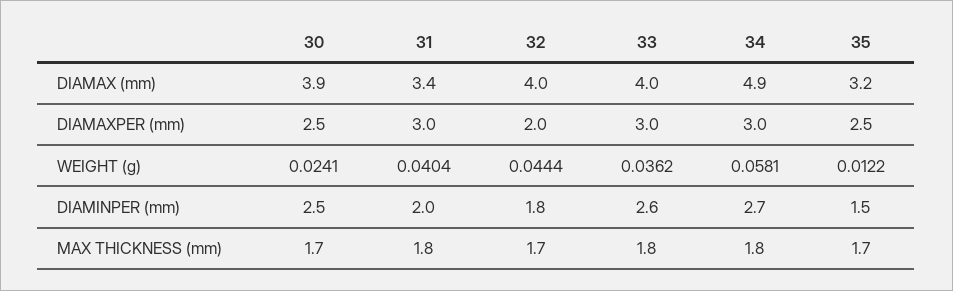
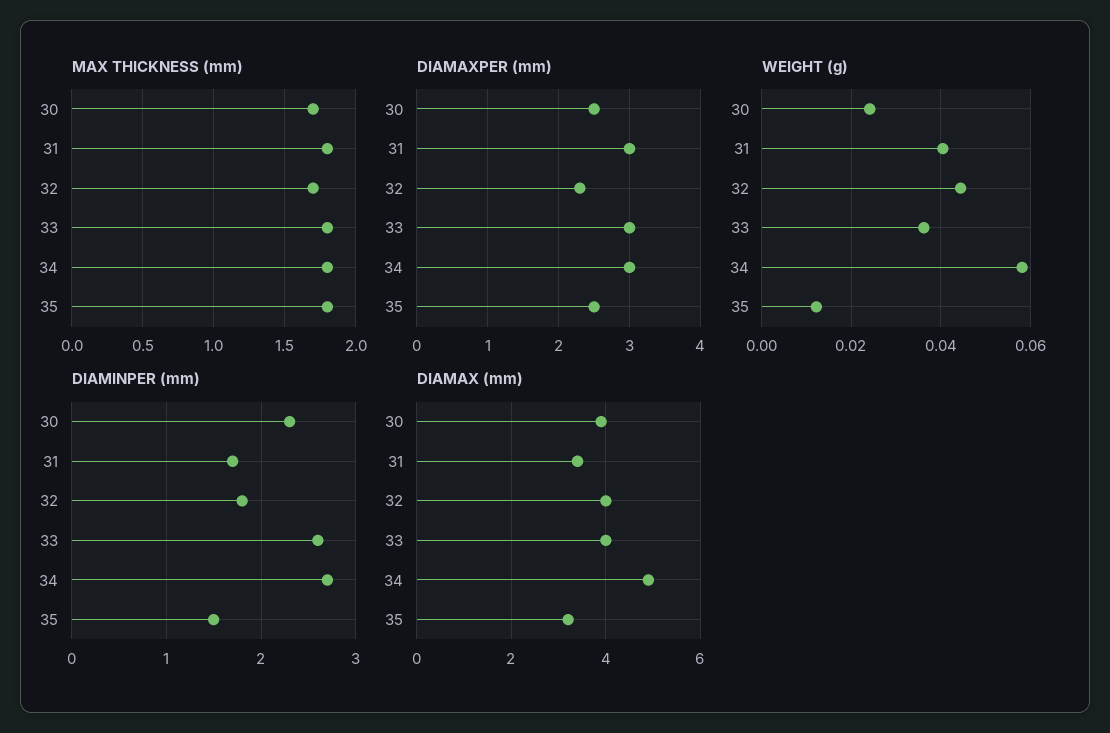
  {
    "DIAMAX (mm)": {
      "30": 3.9,
      "31": 3.4,
      "32": 4,
      "33": 4,
      "34": 4.9,
      "35": 3.2
    },
    "DIAMAXPER (mm)": {
      "30": 2.5,
      "31": 3,
-     "32": 2,
+     "32": 2.3,
      "33": 3,
      "34": 3,
      "35": 2.5
    },
    "WEIGHT (g)": {
      "30": 0.0241,
      "31": 0.0404,
      "32": 0.0444,
      "33": 0.0362,
      "34": 0.0581,
      "35": 0.0122
    },
    "DIAMINPER (mm)": {
-     "30": 2.5,
+     "30": 2.3,
-     "31": 2,
+     "31": 1.7,
      "32": 1.8,
      "33": 2.6,
      "34": 2.7,
      "35": 1.5
    },
    "MAX THICKNESS (mm)": {
      "30": 1.7,
      "31": 1.8,
      "32": 1.7,
      "33": 1.8,
      "34": 1.8,
-     "35": 1.7
+     "35": 1.8
    }
  }

